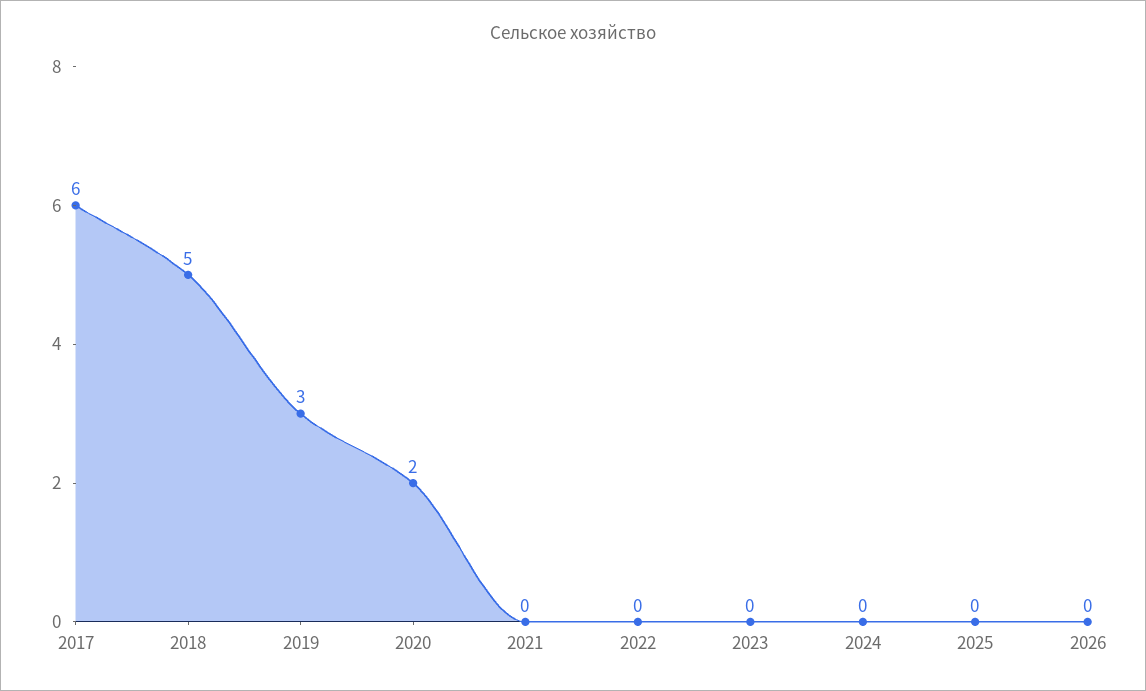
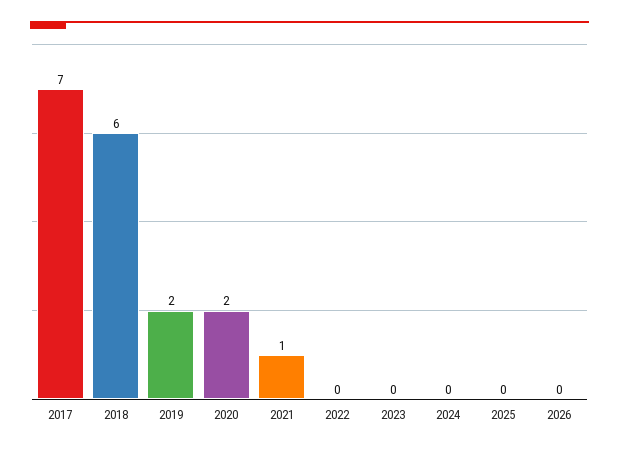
  {
-   "2017": 6,
+   "2017": 7,
-   "2018": 5,
+   "2018": 6,
-   "2019": 3,
+   "2019": 2,
    "2020": 2,
-   "2021": 0,
+   "2021": 1,
    "2022": 0,
    "2023": 0,
    "2024": 0,
    "2025": 0,
    "2026": 0
  }

